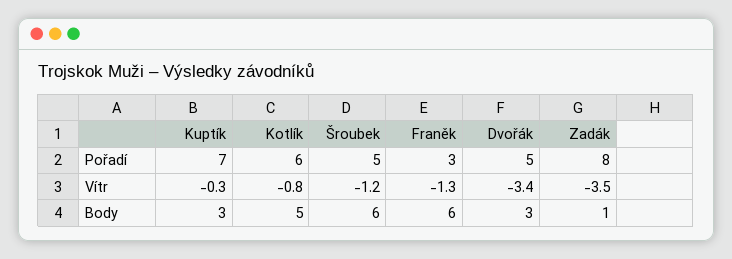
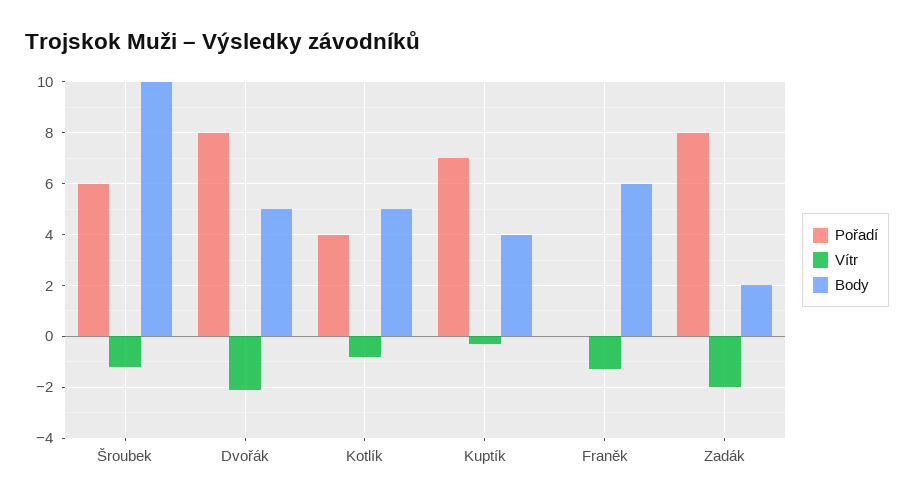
  {
    "Pořadí": {
      "Kuptík": 7,
-     "Kotlík": 6,
+     "Kotlík": 4,
-     "Šroubek": 5,
+     "Šroubek": 6,
-     "Franěk": 3,
+     "Franěk": 0,
-     "Dvořák": 5,
+     "Dvořák": 8,
      "Zadák": 8
    },
    "Vítr": {
      "Kuptík": -0.3,
      "Kotlík": -0.8,
      "Šroubek": -1.2,
      "Franěk": -1.3,
-     "Dvořák": -3.4,
+     "Dvořák": -2,
-     "Zadák": -3.5
+     "Zadák": -2
    },
    "Body": {
-     "Kuptík": 3,
+     "Kuptík": 4,
      "Kotlík": 5,
-     "Šroubek": 6,
+     "Šroubek": 10,
      "Franěk": 6,
-     "Dvořák": 3,
+     "Dvořák": 5,
-     "Zadák": 1
+     "Zadák": 2
    }
  }

